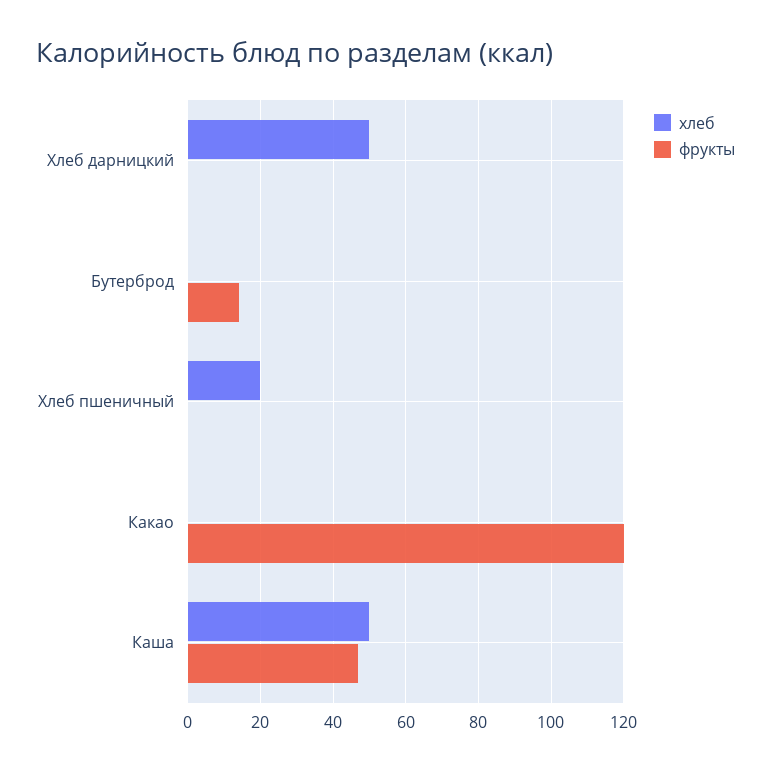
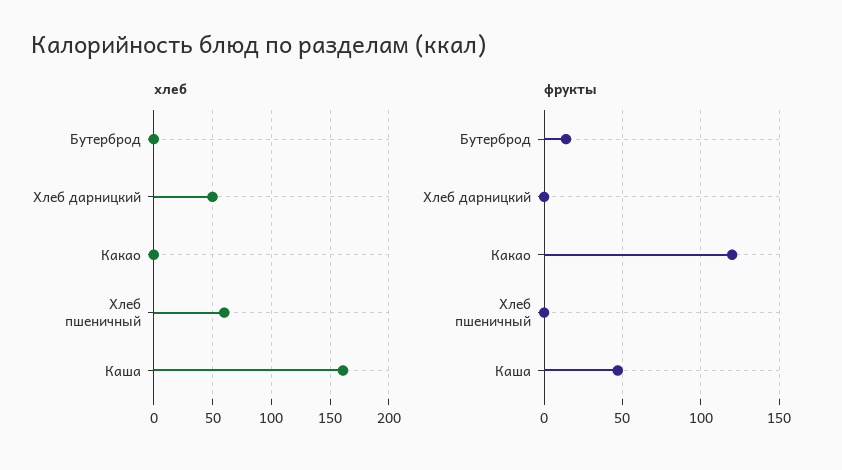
  {
    "хлеб": {
      "Хлеб дарницкий": 50,
      "Бутерброд": 0,
-     "Хлеб пшеничный": 20,
+     "Хлеб пшеничный": 60,
      "Какао": 0,
-     "Каша": 50
+     "Каша": 160
    },
    "фрукты": {
      "Хлеб дарницкий": 0,
      "Бутерброд": 15,
      "Хлеб пшеничный": 0,
      "Какао": 120,
      "Каша": 45
    }
  }

